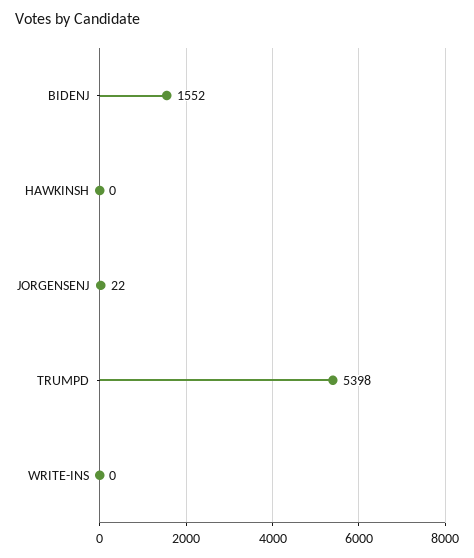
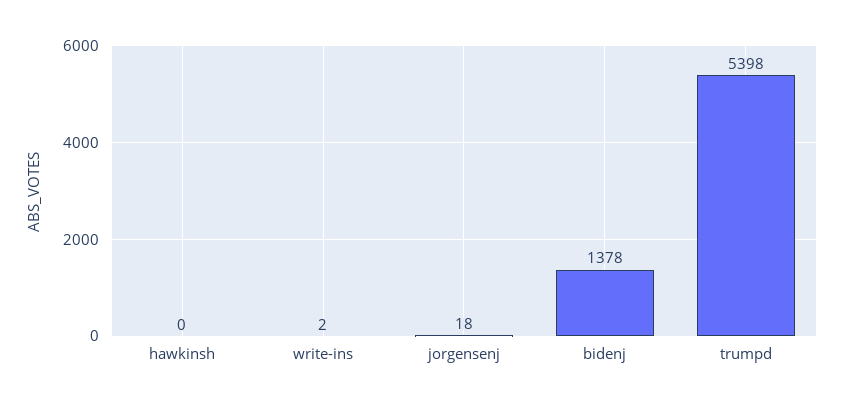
  {
-   "BIDENJ": 1552,
+   "BIDENJ": 1378,
    "HAWKINSH": 0,
-   "JORGENSENJ": 22,
+   "JORGENSENJ": 18,
    "TRUMPD": 5398,
-   "WRITE-INS": 0
+   "WRITE-INS": 2
  }

